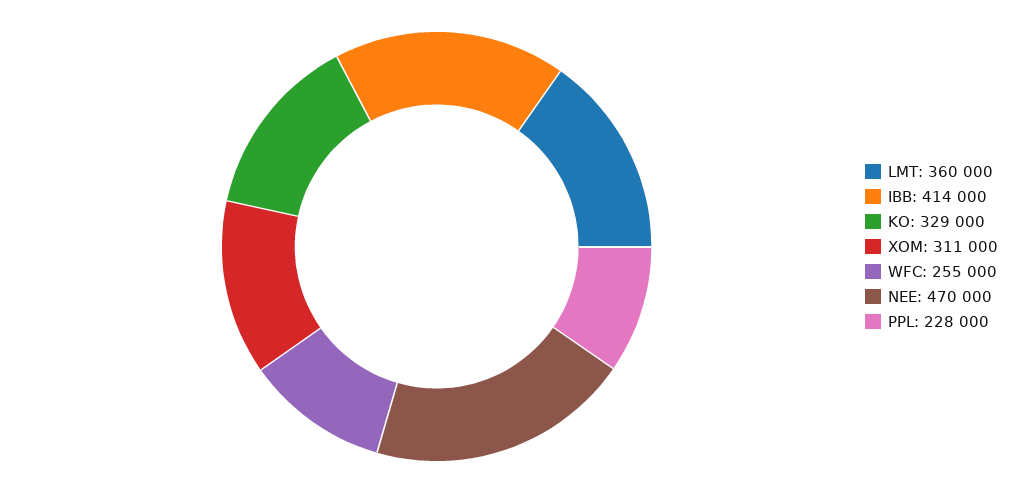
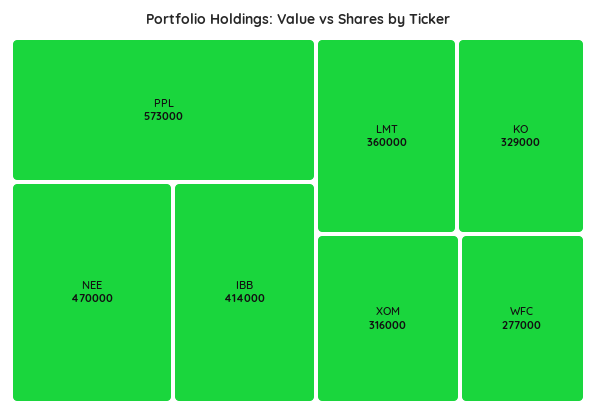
  {
    "LMT": 360000,
    "IBB": 414000,
    "KO": 329000,
-   "XOM": 311000,
+   "XOM": 316000,
-   "WFC": 255000,
+   "WFC": 277000,
    "NEE": 470000,
-   "PPL": 228000
+   "PPL": 573000
  }

